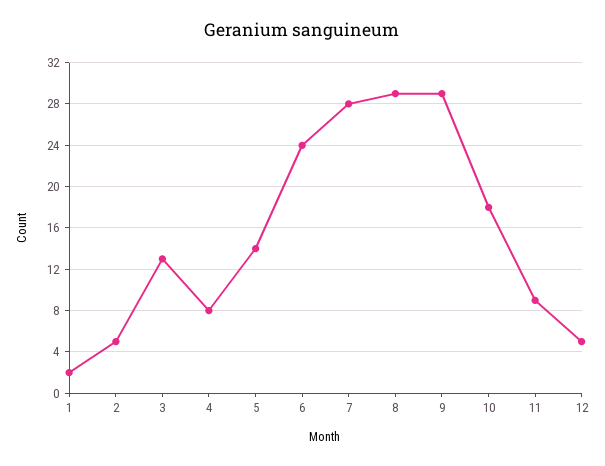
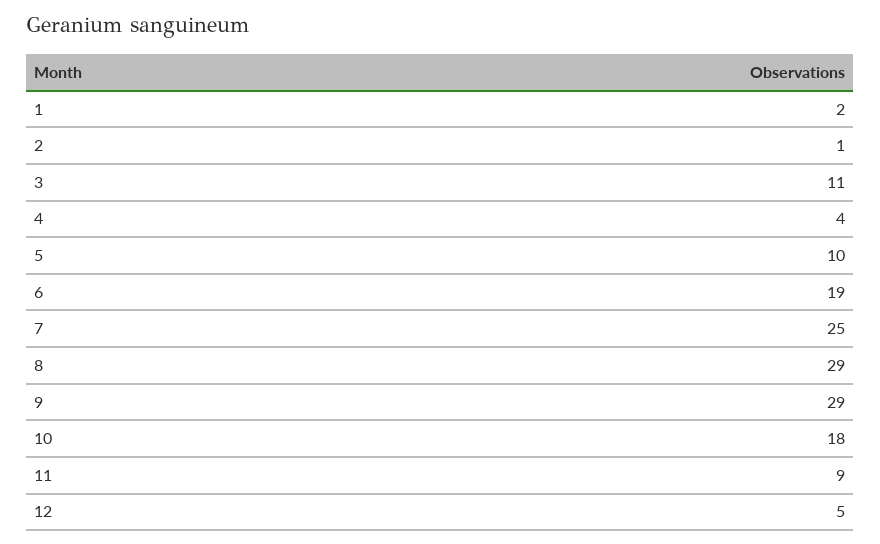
  {
    "1": 2,
-   "2": 5,
+   "2": 1,
-   "3": 13,
+   "3": 11,
-   "4": 8,
+   "4": 4,
-   "5": 14,
+   "5": 10,
-   "6": 24,
+   "6": 19,
-   "7": 28,
+   "7": 25,
    "8": 29,
    "9": 29,
    "10": 18,
    "11": 9,
    "12": 5
  }

